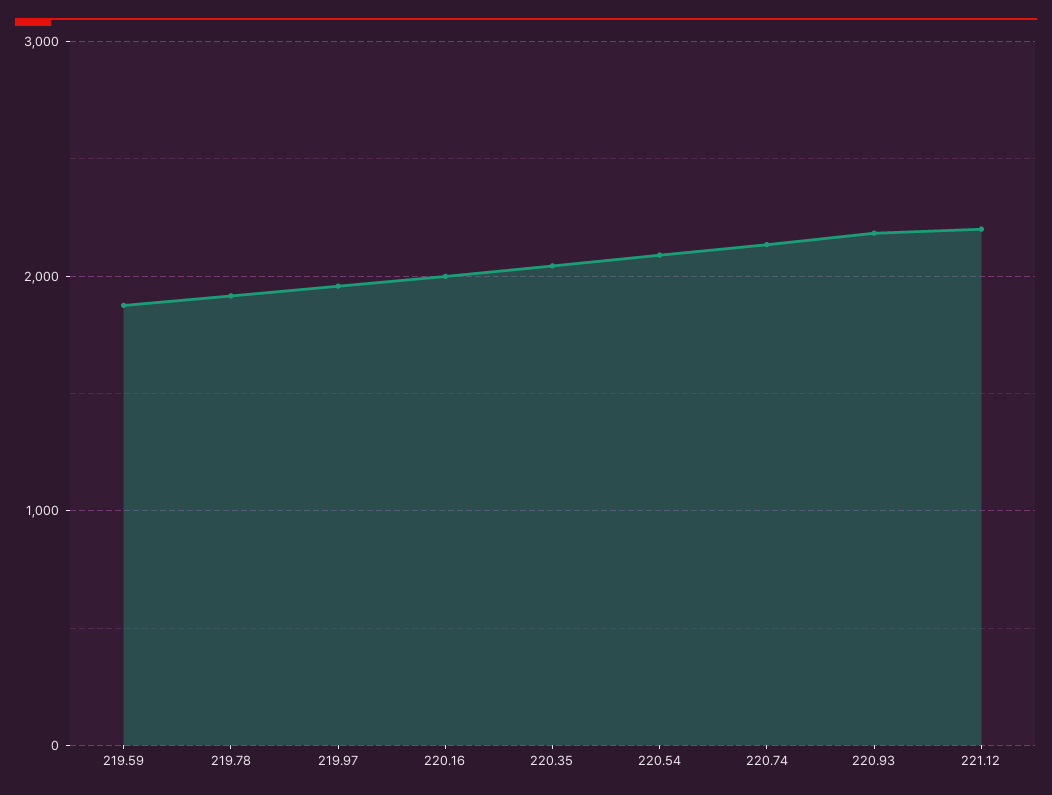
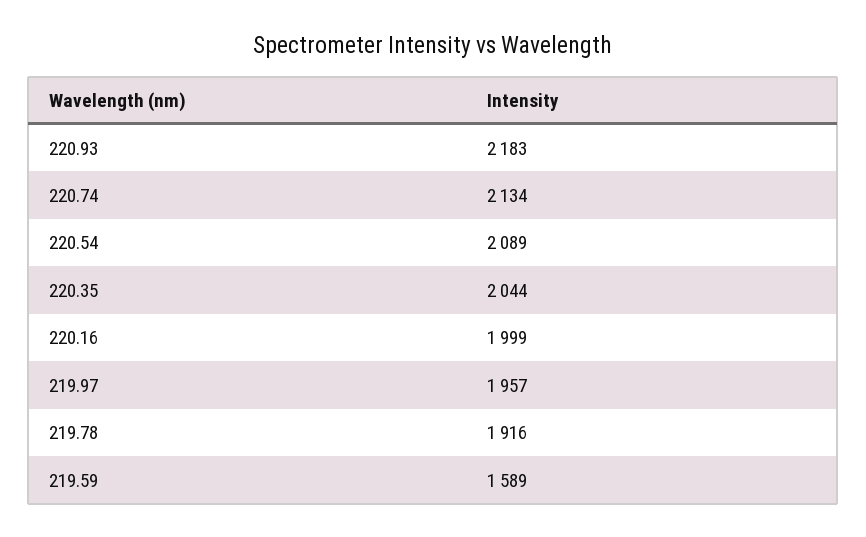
  {
-   "219.59": 1900,
+   "219.59": 1589,
    "219.78": 1916,
    "219.97": 1957,
    "220.16": 1999,
    "220.35": 2044,
    "220.54": 2089,
    "220.74": 2134,
-   "220.93": 2183,
+   "220.93": 2183
-   "221.12": 2200
  }

